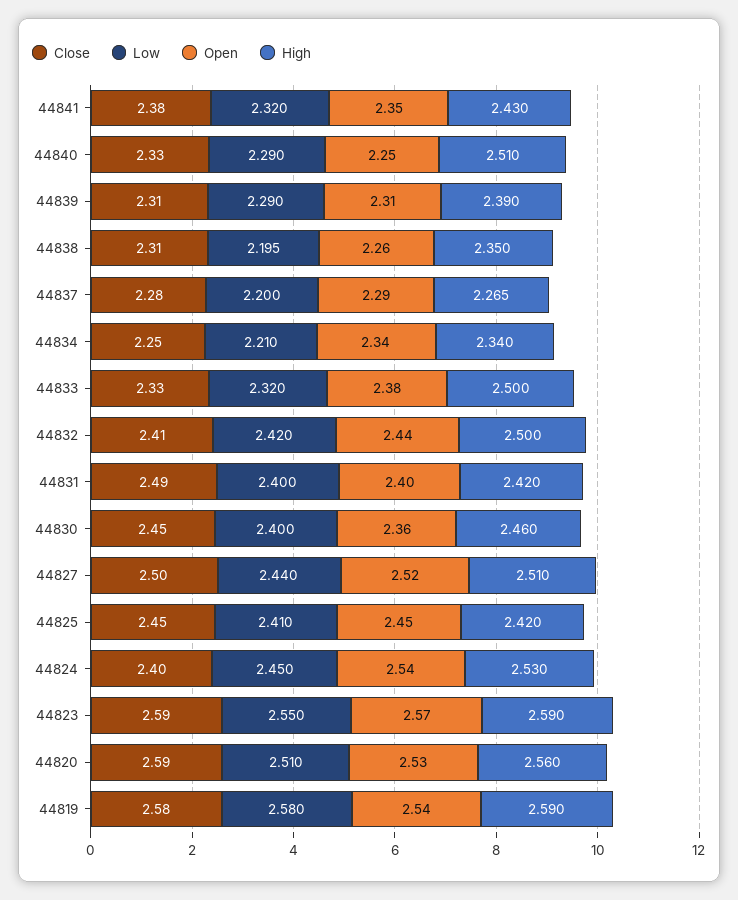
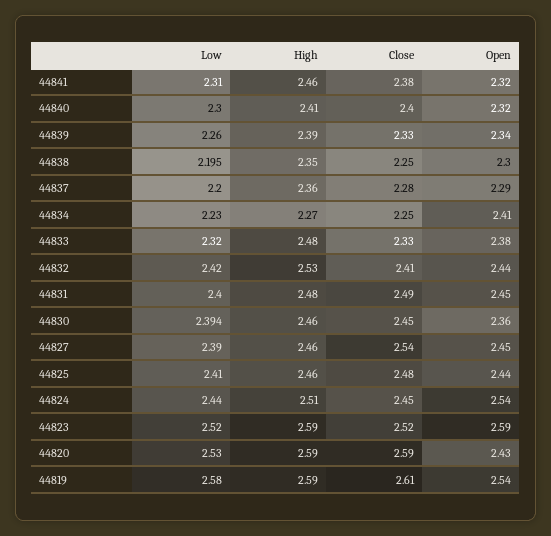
  {
    "Close": {
      "44841": 2.38,
-     "44840": 2.33,
+     "44840": 2.4,
-     "44839": 2.31,
+     "44839": 2.33,
-     "44838": 2.31,
+     "44838": 2.25,
      "44837": 2.28,
      "44834": 2.25,
      "44833": 2.33,
      "44832": 2.41,
      "44831": 2.49,
      "44830": 2.45,
-     "44827": 2.5,
+     "44827": 2.54,
-     "44825": 2.45,
+     "44825": 2.48,
-     "44824": 2.4,
+     "44824": 2.45,
-     "44823": 2.59,
+     "44823": 2.52,
      "44820": 2.59,
-     "44819": 2.58
+     "44819": 2.61
    },
    "Low": {
-     "44841": 2.32,
+     "44841": 2.31,
-     "44840": 2.29,
+     "44840": 2.3,
-     "44839": 2.29,
+     "44839": 2.26,
      "44838": 2.195,
      "44837": 2.2,
-     "44834": 2.21,
+     "44834": 2.23,
      "44833": 2.32,
      "44832": 2.42,
      "44831": 2.4,
-     "44830": 2.4,
+     "44830": 2.394,
-     "44827": 2.44,
+     "44827": 2.39,
      "44825": 2.41,
-     "44824": 2.45,
+     "44824": 2.44,
-     "44823": 2.55,
+     "44823": 2.52,
-     "44820": 2.51,
+     "44820": 2.53,
      "44819": 2.58
    },
    "Open": {
-     "44841": 2.35,
+     "44841": 2.32,
-     "44840": 2.25,
+     "44840": 2.32,
-     "44839": 2.31,
+     "44839": 2.34,
-     "44838": 2.26,
+     "44838": 2.3,
      "44837": 2.29,
-     "44834": 2.34,
+     "44834": 2.41,
      "44833": 2.38,
      "44832": 2.44,
-     "44831": 2.4,
+     "44831": 2.45,
      "44830": 2.36,
-     "44827": 2.52,
+     "44827": 2.45,
-     "44825": 2.45,
+     "44825": 2.44,
      "44824": 2.54,
-     "44823": 2.57,
+     "44823": 2.59,
-     "44820": 2.53,
+     "44820": 2.43,
      "44819": 2.54
    },
    "High": {
-     "44841": 2.43,
+     "44841": 2.46,
-     "44840": 2.51,
+     "44840": 2.41,
      "44839": 2.39,
      "44838": 2.35,
-     "44837": 2.265,
+     "44837": 2.36,
-     "44834": 2.34,
+     "44834": 2.27,
-     "44833": 2.5,
+     "44833": 2.48,
-     "44832": 2.5,
+     "44832": 2.53,
-     "44831": 2.42,
+     "44831": 2.48,
      "44830": 2.46,
-     "44827": 2.51,
+     "44827": 2.46,
-     "44825": 2.42,
+     "44825": 2.46,
-     "44824": 2.53,
+     "44824": 2.51,
      "44823": 2.59,
-     "44820": 2.56,
+     "44820": 2.59,
      "44819": 2.59
    }
  }

